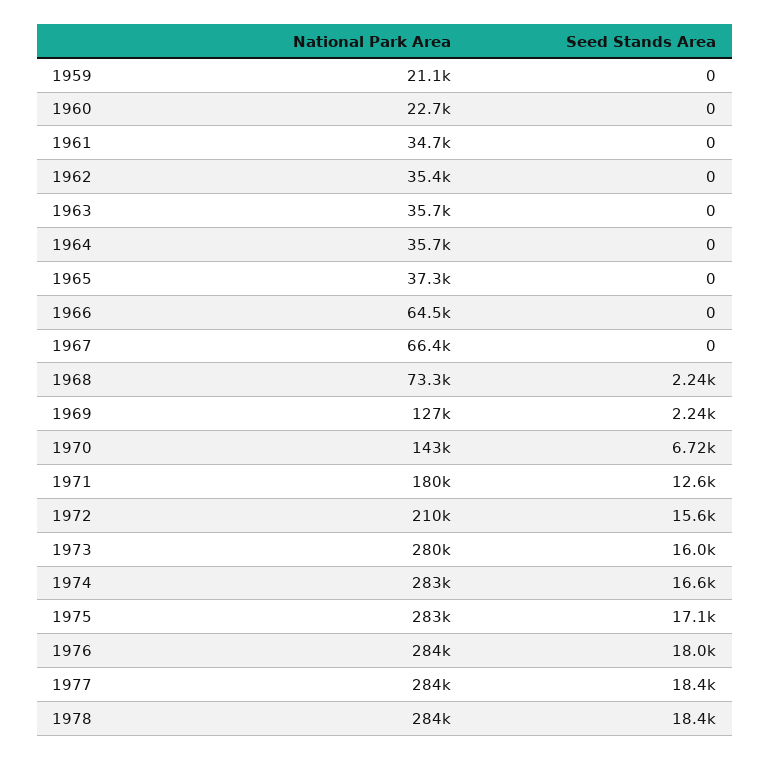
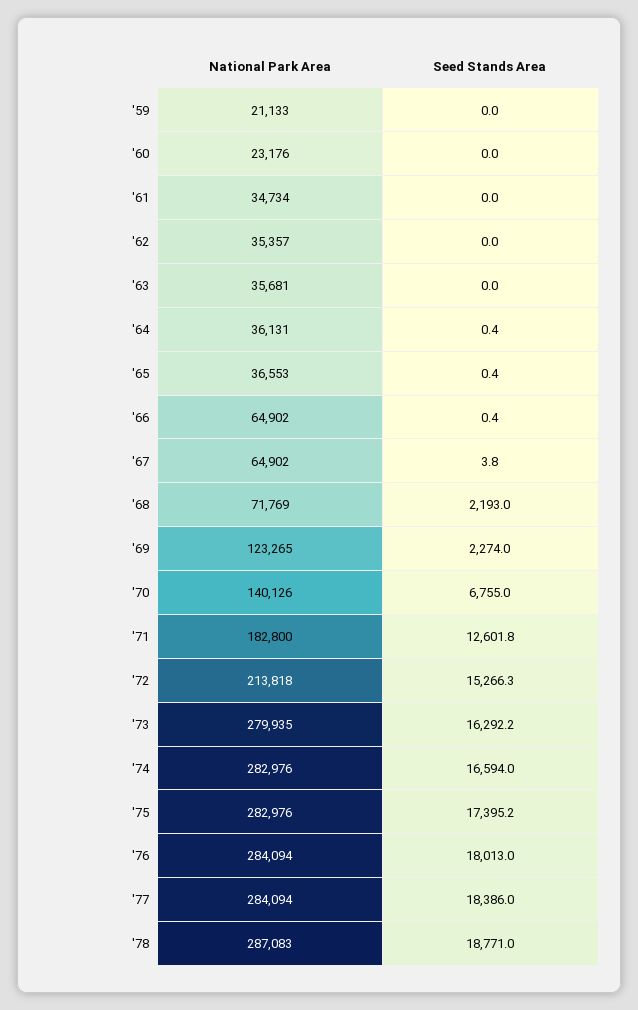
  {
    "National Park Area": {
      "1959": 21133,
-     "1960": 22700,
+     "1960": 23176,
      "1961": 34734,
      "1962": 35357,
      "1963": 35681,
-     "1964": 35700,
+     "1964": 36131,
-     "1965": 37300,
+     "1965": 36553,
-     "1966": 64500,
+     "1966": 64902,
-     "1967": 66400,
+     "1967": 64902,
-     "1968": 73300,
+     "1968": 71769,
-     "1969": 127000,
+     "1969": 123265,
-     "1970": 143000,
+     "1970": 140126,
-     "1971": 180000,
+     "1971": 182800,
-     "1972": 210000,
+     "1972": 213818,
      "1973": 279935,
      "1974": 282976,
      "1975": 282976,
      "1976": 284094,
      "1977": 284094,
-     "1978": 284000
+     "1978": 287083
    },
    "Seed Stands Area": {
      "1959": 0,
      "1960": 0,
      "1961": 0,
      "1962": 0,
      "1963": 0,
      "1964": 0.4,
      "1965": 0.4,
      "1966": 0.4,
-     "1967": 0,
+     "1967": 3.8,
-     "1968": 2240,
+     "1968": 2193,
-     "1969": 2240,
+     "1969": 2274,
-     "1970": 6720,
+     "1970": 6755,
      "1971": 12601.8,
-     "1972": 15600,
+     "1972": 15266.3,
-     "1973": 16000,
+     "1973": 16292.2,
      "1974": 16594,
-     "1975": 17100,
+     "1975": 17395.2,
      "1976": 18013,
      "1977": 18386,
-     "1978": 18400
+     "1978": 18771
    }
  }

